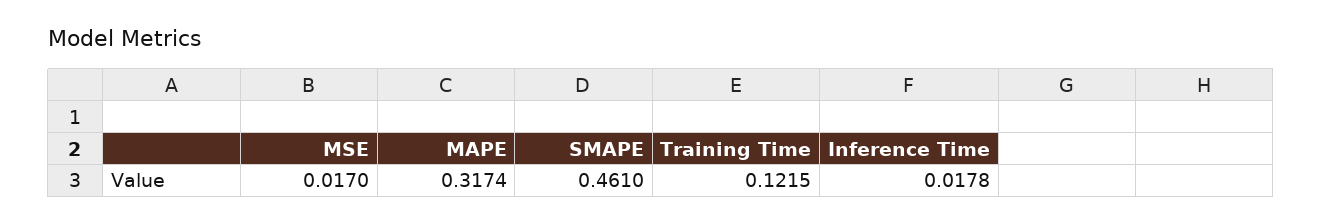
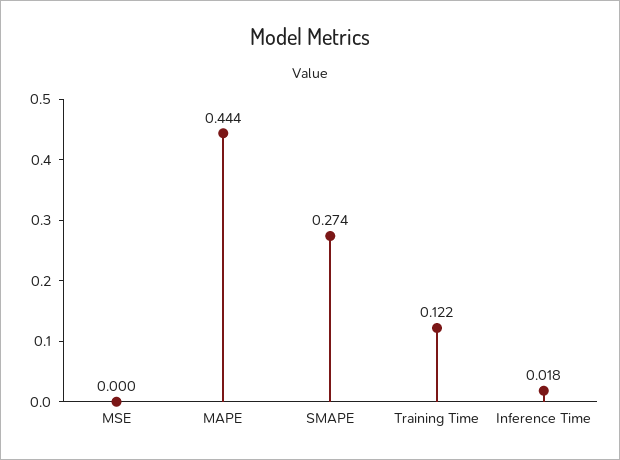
  {
-   "MSE": 0.017,
+   "MSE": 0,
-   "MAPE": 0.3174,
+   "MAPE": 0.444,
-   "SMAPE": 0.461,
+   "SMAPE": 0.274,
    "Training Time": 0.1215,
    "Inference Time": 0.0178
  }

